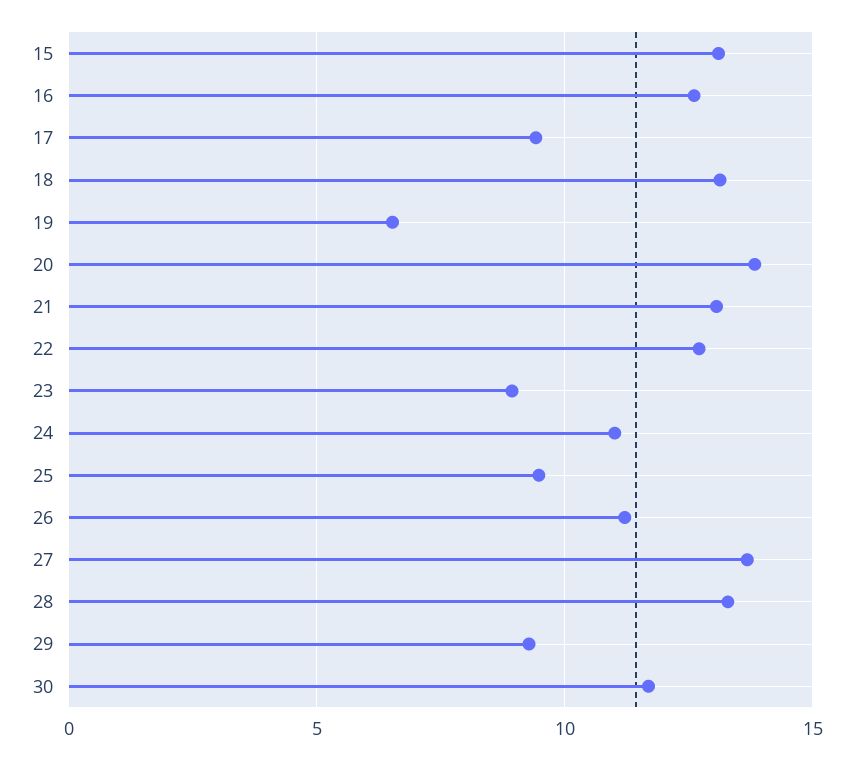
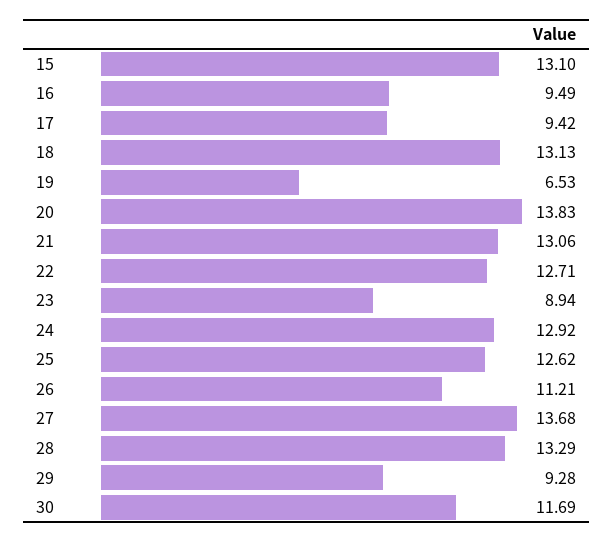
  {
    "15": 13.1,
-   "16": 12.5,
+   "16": 9.49,
    "17": 9.42,
    "18": 13.13,
    "19": 6.53,
    "20": 13.83,
    "21": 13.06,
    "22": 12.71,
    "23": 8.94,
-   "24": 11,
+   "24": 12.92,
-   "25": 9.5,
+   "25": 12.62,
    "26": 11.21,
    "27": 13.68,
    "28": 13.29,
    "29": 9.28,
    "30": 11.69
  }

